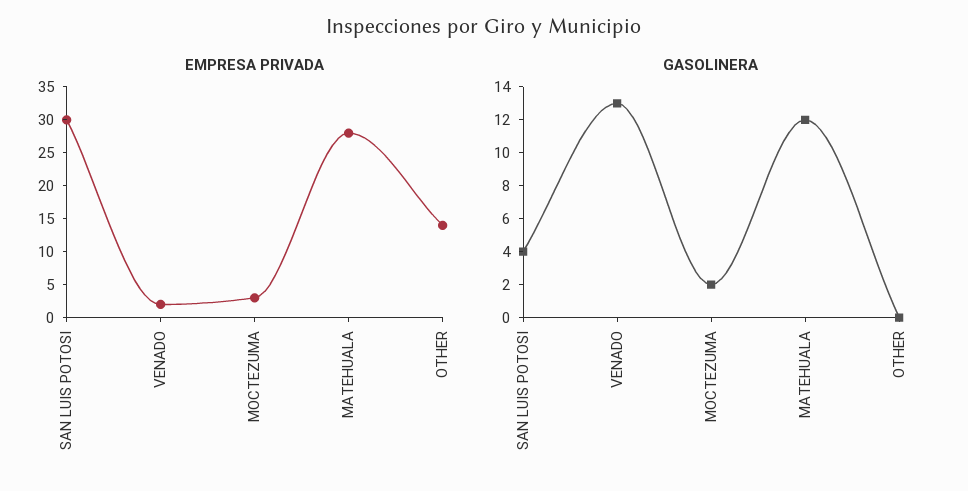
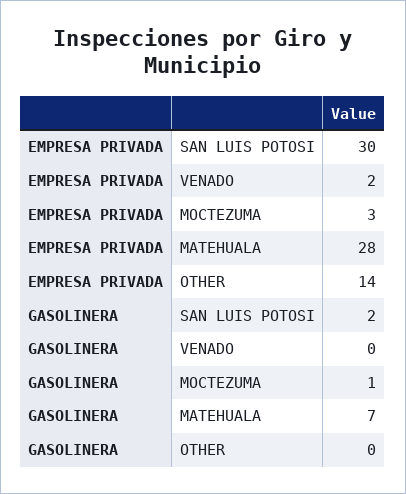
  {
    "EMPRESA PRIVADA": {
      "SAN LUIS POTOSI": 30,
      "VENADO": 2,
      "MOCTEZUMA": 3,
      "MATEHUALA": 28,
      "OTHER": 14
    },
    "GASOLINERA": {
-     "SAN LUIS POTOSI": 4,
+     "SAN LUIS POTOSI": 2,
-     "VENADO": 13,
+     "VENADO": 0,
-     "MOCTEZUMA": 2,
+     "MOCTEZUMA": 1,
-     "MATEHUALA": 12,
+     "MATEHUALA": 7,
      "OTHER": 0
    }
  }

